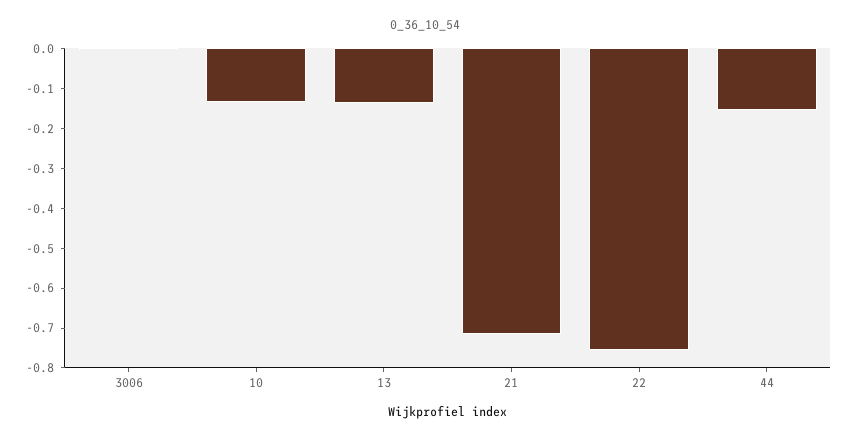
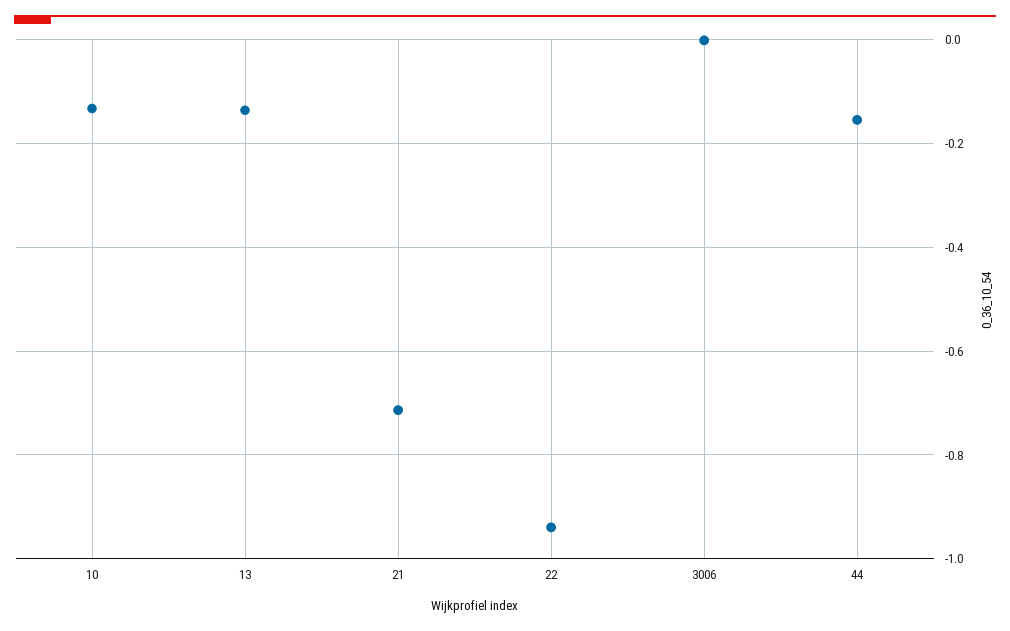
  {
    "3006": 0,
    "10": -0.14,
    "13": -0.14,
    "21": -0.72,
-   "22": -0.75,
+   "22": -0.94,
    "44": -0.16
  }

